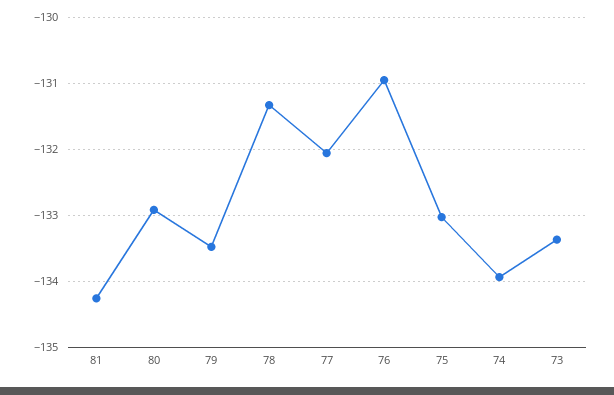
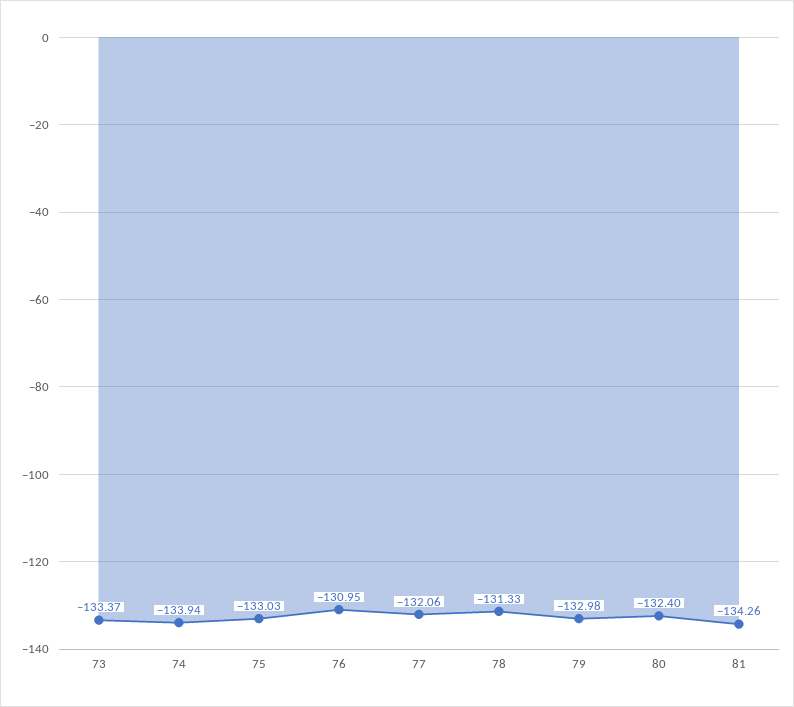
  {
    "81": -134.26,
-   "80": -132.9,
+   "80": -132.4,
-   "79": -133.5,
+   "79": -132.98,
    "78": -131.33,
    "77": -132.06,
    "76": -130.95,
    "75": -133.03,
    "74": -133.94,
    "73": -133.37
  }

